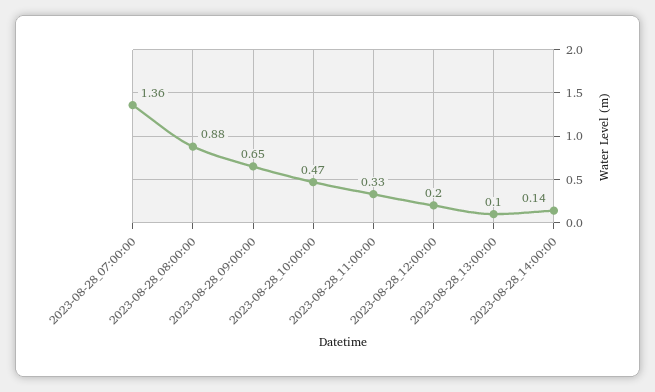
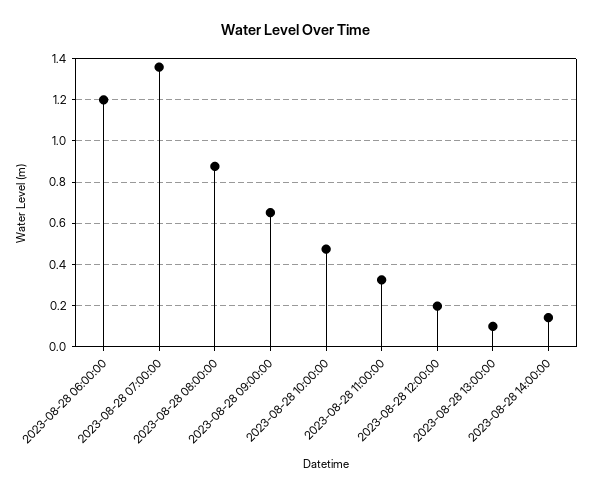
  {
    "2023-08-28_07:00:00": 1.36,
    "2023-08-28_08:00:00": 0.88,
    "2023-08-28_09:00:00": 0.65,
    "2023-08-28_10:00:00": 0.47,
    "2023-08-28_11:00:00": 0.33,
    "2023-08-28_12:00:00": 0.2,
    "2023-08-28_13:00:00": 0.1,
-   "2023-08-28_14:00:00": 0.14
+   "2023-08-28_14:00:00": 0.14,
+   "2023-08-28 06:00:00": 1.2
  }

